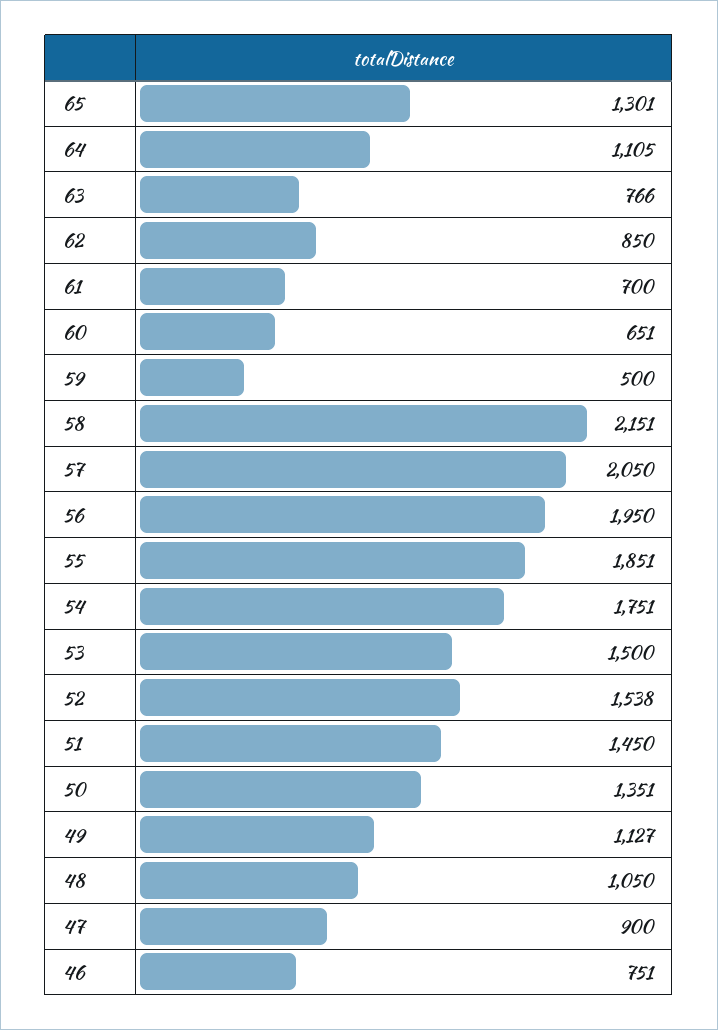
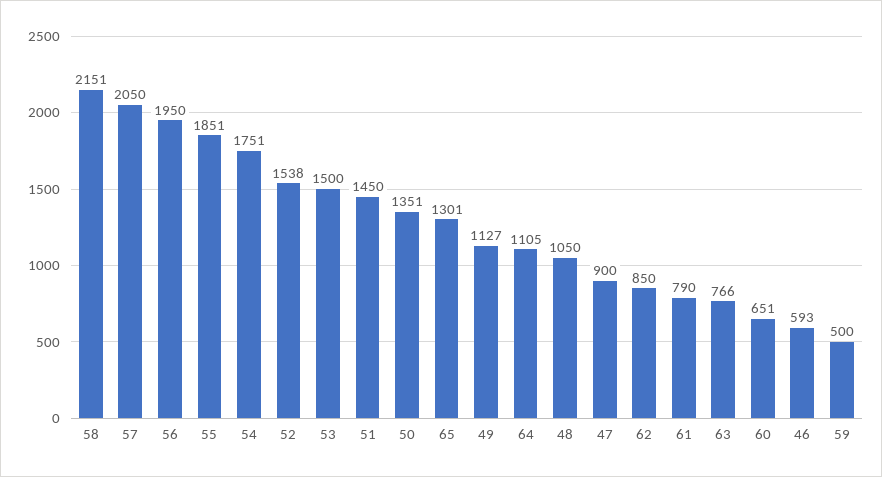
  {
    "65": 1301,
    "64": 1105,
    "63": 766,
    "62": 850,
-   "61": 700,
+   "61": 790,
    "60": 651,
    "59": 500,
    "58": 2151,
    "57": 2050,
    "56": 1950,
    "55": 1851,
    "54": 1751,
    "53": 1500,
    "52": 1538,
    "51": 1450,
    "50": 1351,
    "49": 1127,
    "48": 1050,
    "47": 900,
-   "46": 751
+   "46": 593
  }

